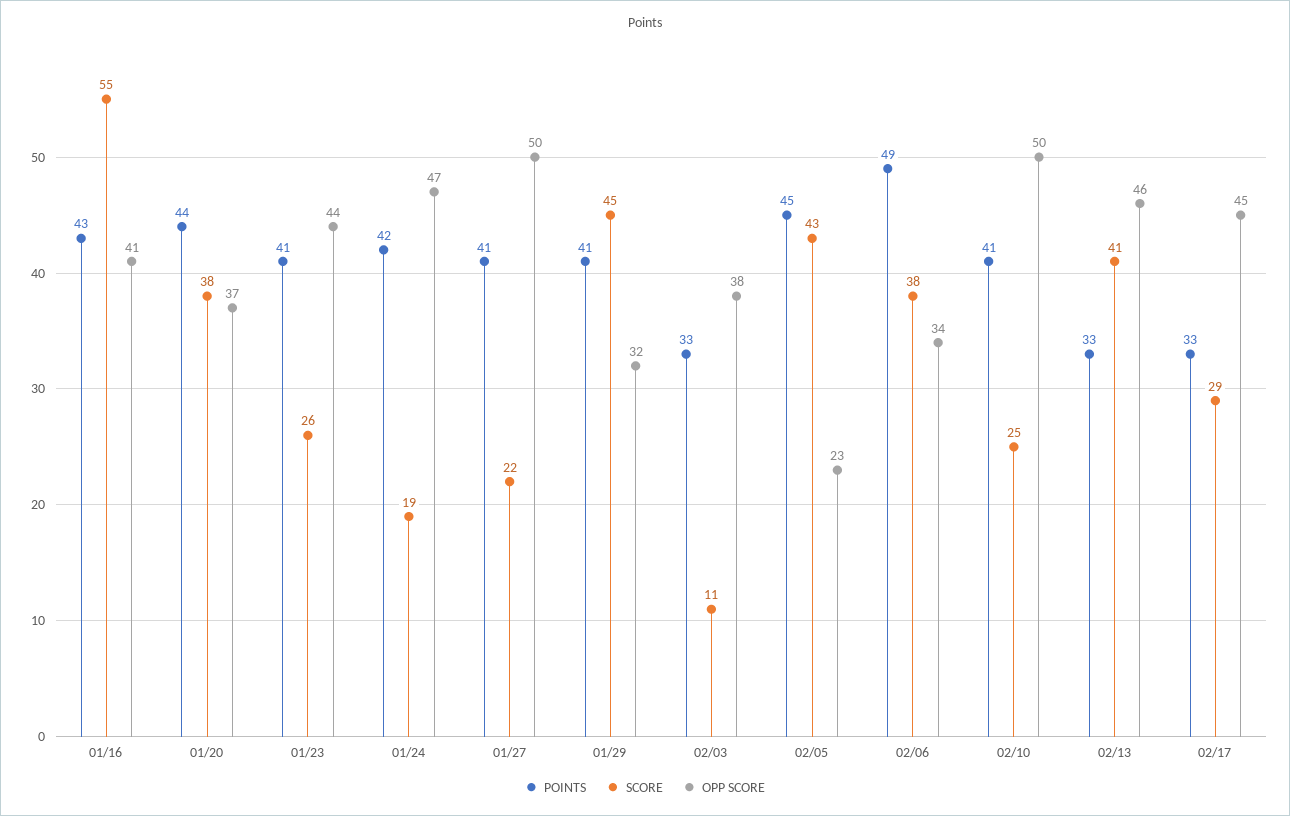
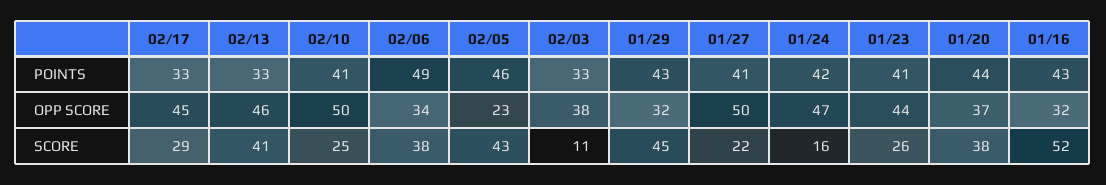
  {
    "POINTS": {
      "01/16": 43,
      "01/20": 44,
      "01/23": 41,
      "01/24": 42,
      "01/27": 41,
-     "01/29": 41,
+     "01/29": 43,
      "02/03": 33,
-     "02/05": 45,
+     "02/05": 46,
      "02/06": 49,
      "02/10": 41,
      "02/13": 33,
      "02/17": 33
    },
    "SCORE": {
-     "01/16": 55,
+     "01/16": 52,
      "01/20": 38,
      "01/23": 26,
-     "01/24": 19,
+     "01/24": 16,
      "01/27": 22,
      "01/29": 45,
      "02/03": 11,
      "02/05": 43,
      "02/06": 38,
      "02/10": 25,
      "02/13": 41,
      "02/17": 29
    },
    "OPP SCORE": {
-     "01/16": 41,
+     "01/16": 32,
      "01/20": 37,
      "01/23": 44,
      "01/24": 47,
      "01/27": 50,
      "01/29": 32,
      "02/03": 38,
      "02/05": 23,
      "02/06": 34,
      "02/10": 50,
      "02/13": 46,
      "02/17": 45
    }
  }

